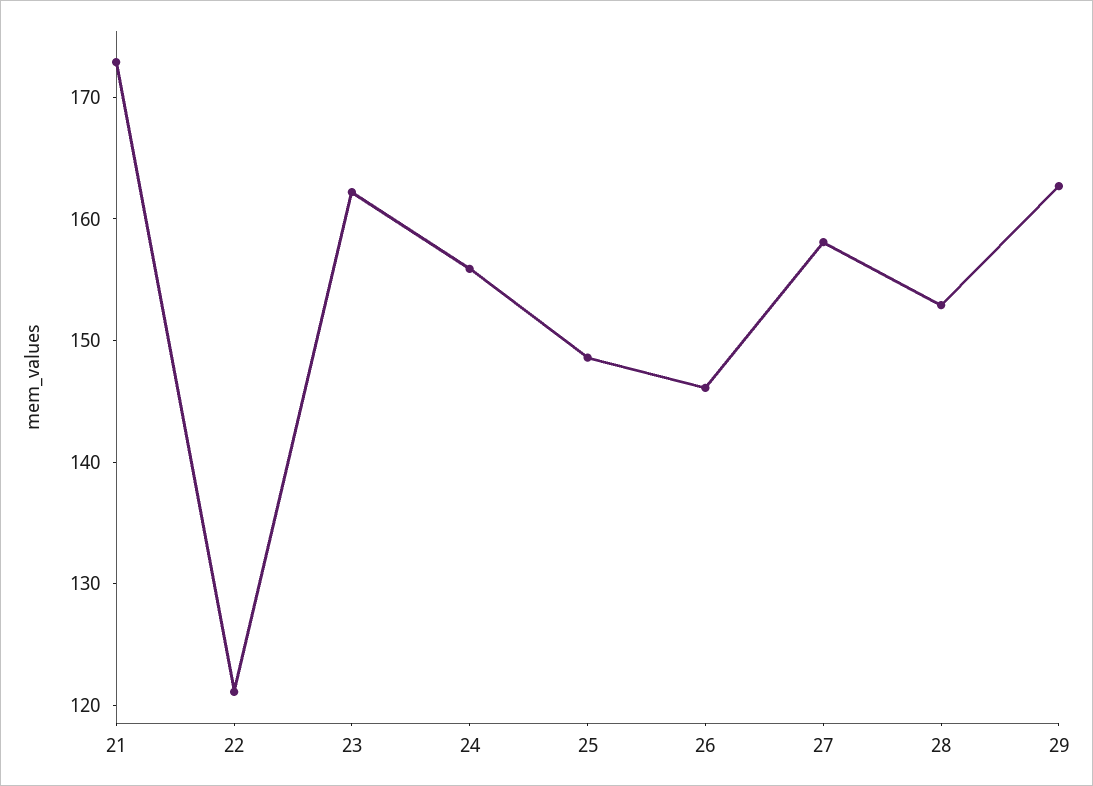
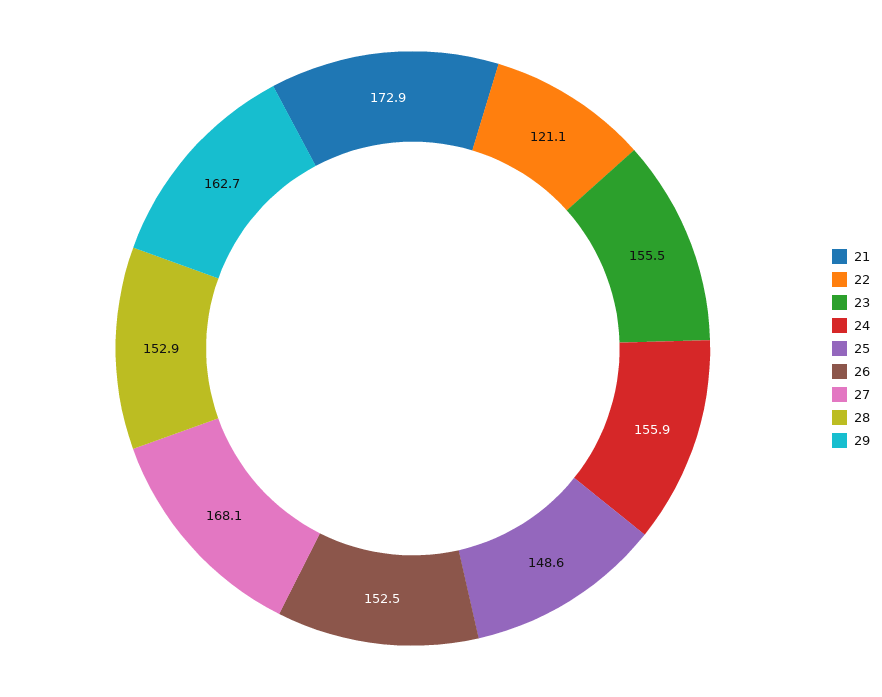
  {
    "21": 172.9,
    "22": 121.1,
-   "23": 162,
+   "23": 155.5,
    "24": 155.9,
    "25": 148.6,
-   "26": 146,
+   "26": 152.5,
-   "27": 158,
+   "27": 168.1,
    "28": 152.9,
    "29": 162.7
  }

